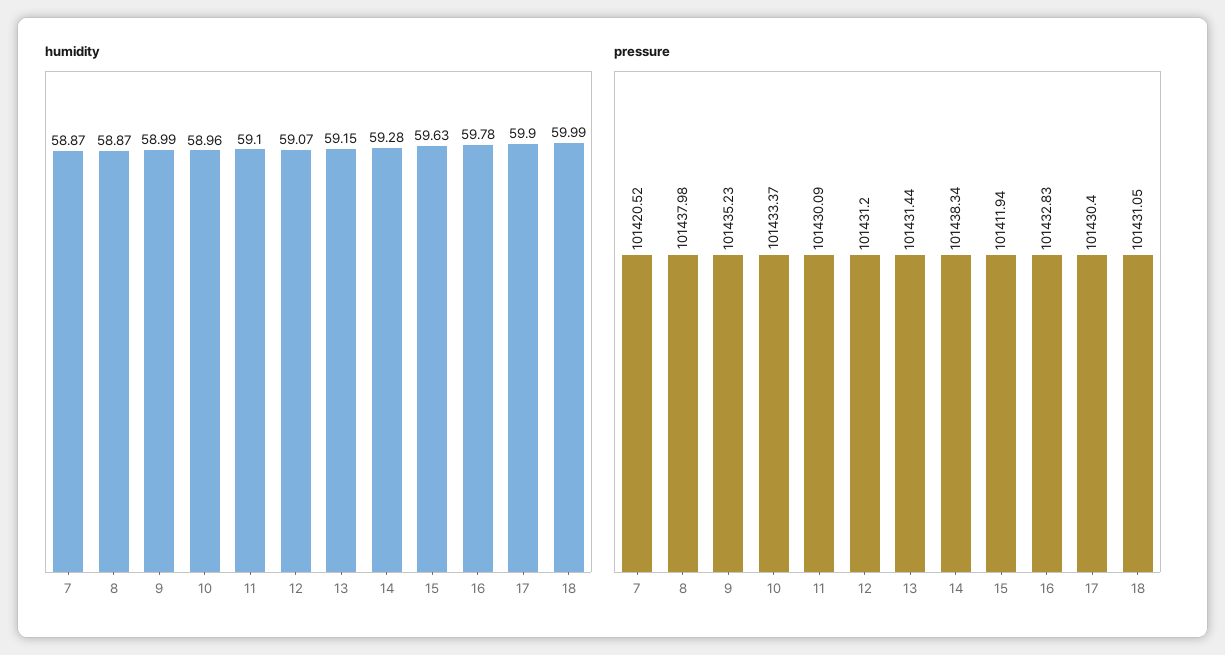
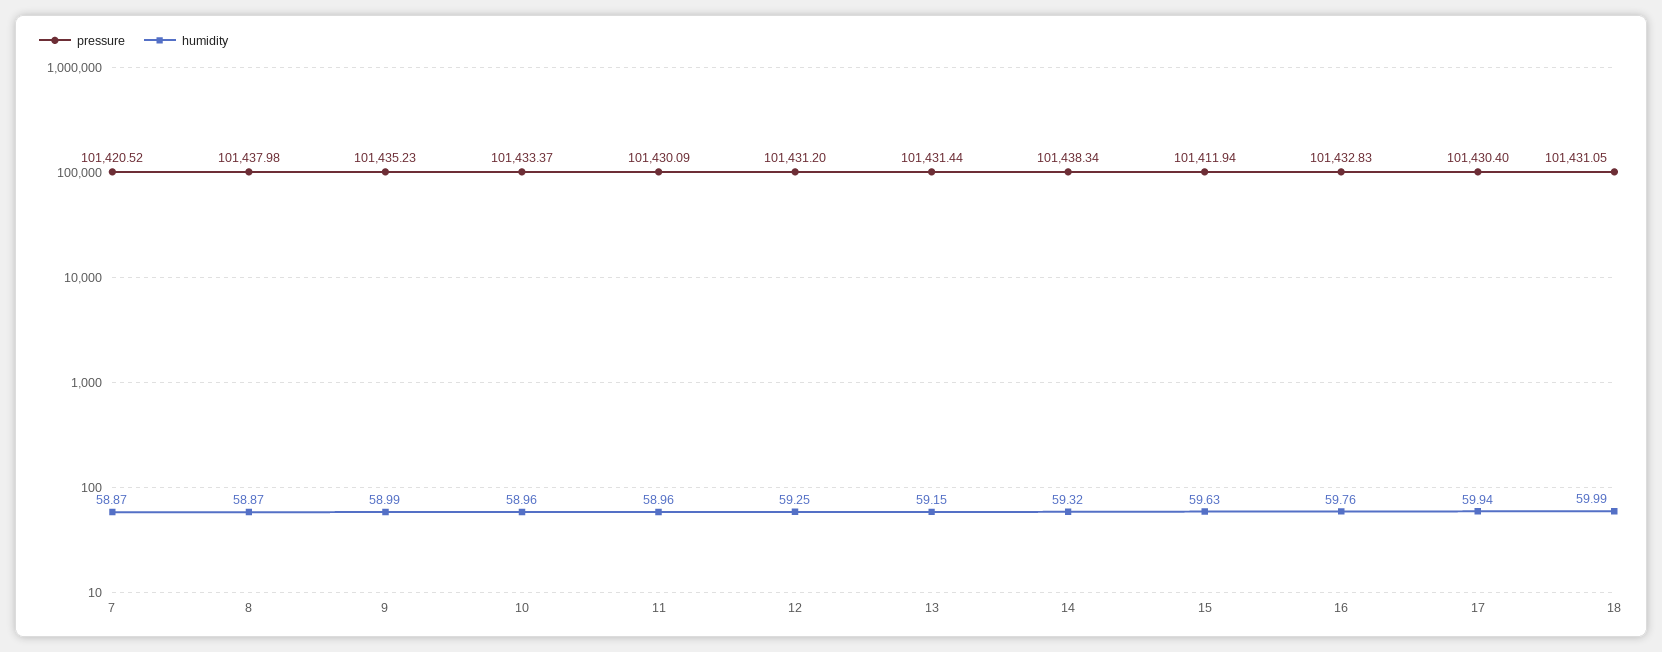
  {
    "humidity": {
      "7": 58.87,
      "8": 58.87,
      "9": 58.99,
      "10": 58.96,
-     "11": 59.1,
+     "11": 58.96,
-     "12": 59.07,
+     "12": 59.25,
      "13": 59.15,
-     "14": 59.28,
+     "14": 59.32,
      "15": 59.63,
-     "16": 59.78,
+     "16": 59.76,
-     "17": 59.9,
+     "17": 59.94,
      "18": 59.99
    },
    "pressure": {
      "7": 101420.52,
      "8": 101437.98,
      "9": 101435.23,
      "10": 101433.37,
      "11": 101430.09,
      "12": 101431.2,
      "13": 101431.44,
      "14": 101438.34,
      "15": 101411.94,
      "16": 101432.83,
      "17": 101430.4,
      "18": 101431.05
    }
  }

